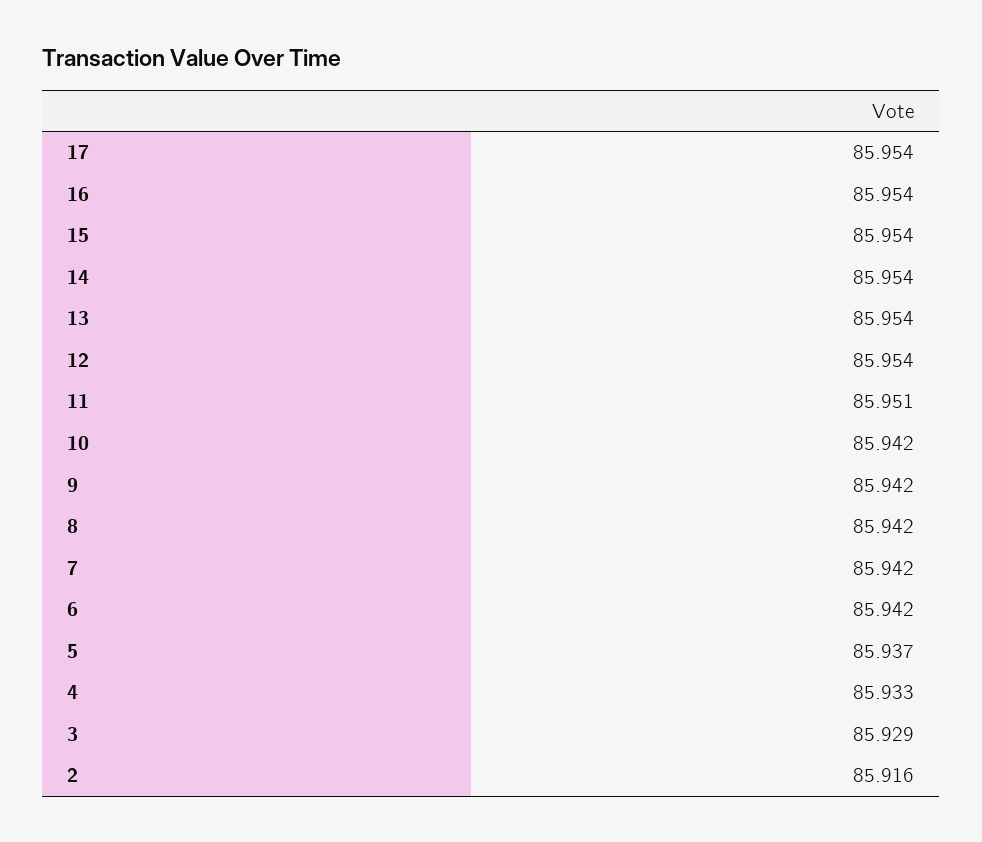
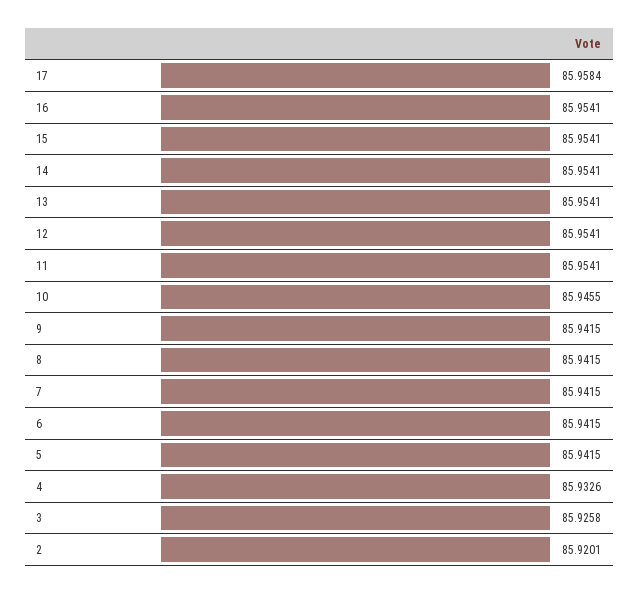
  {
-   "17": 85.954,
+   "17": 85.9584,
    "16": 85.9541,
    "15": 85.9541,
    "14": 85.9541,
    "13": 85.9541,
    "12": 85.9541,
-   "11": 85.951,
+   "11": 85.9541,
-   "10": 85.942,
+   "10": 85.9455,
    "9": 85.9415,
    "8": 85.9415,
    "7": 85.9415,
    "6": 85.9415,
-   "5": 85.937,
+   "5": 85.9415,
    "4": 85.9326,
-   "3": 85.929,
+   "3": 85.9258,
-   "2": 85.916
+   "2": 85.9201
  }

